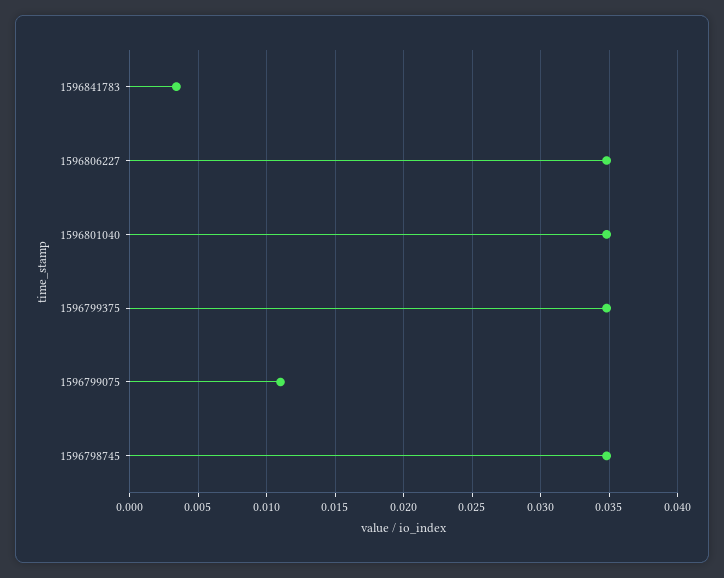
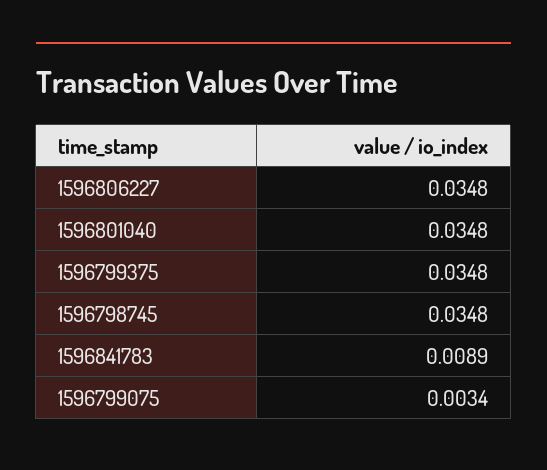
  {
-   "1596841783": 0.0035,
+   "1596841783": 0.0089,
    "1596806227": 0.0348,
    "1596801040": 0.0348,
    "1596799375": 0.0348,
-   "1596799075": 0.011,
+   "1596799075": 0.0034,
    "1596798745": 0.0348
  }

